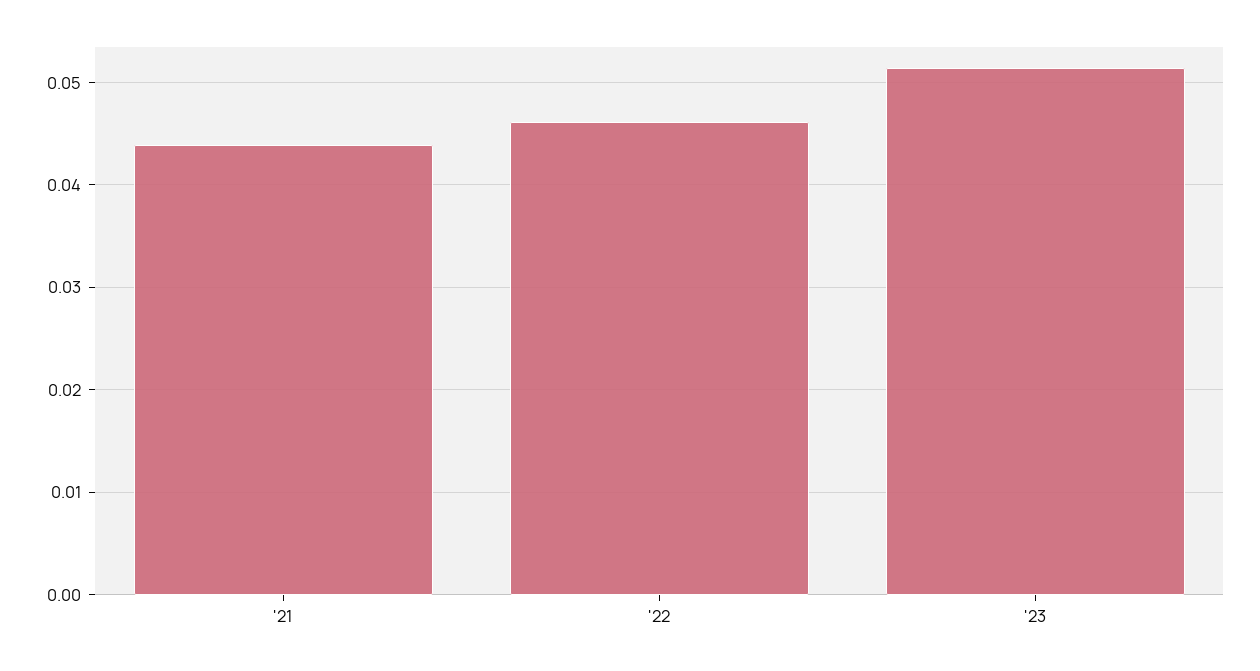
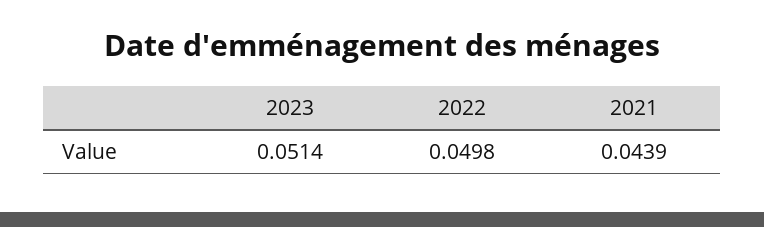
  {
    "'21": 0.0439,
-   "'22": 0.046,
+   "'22": 0.0498,
    "'23": 0.0514
  }

